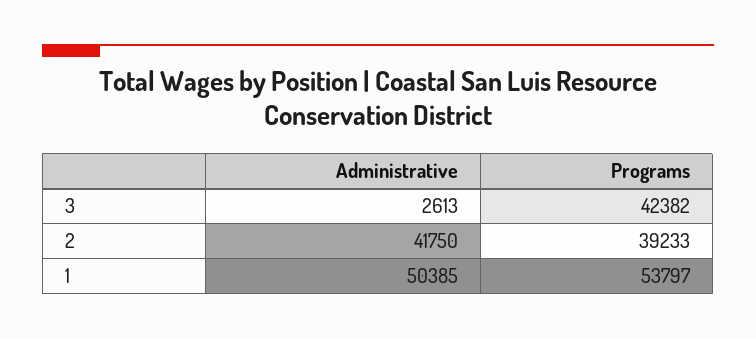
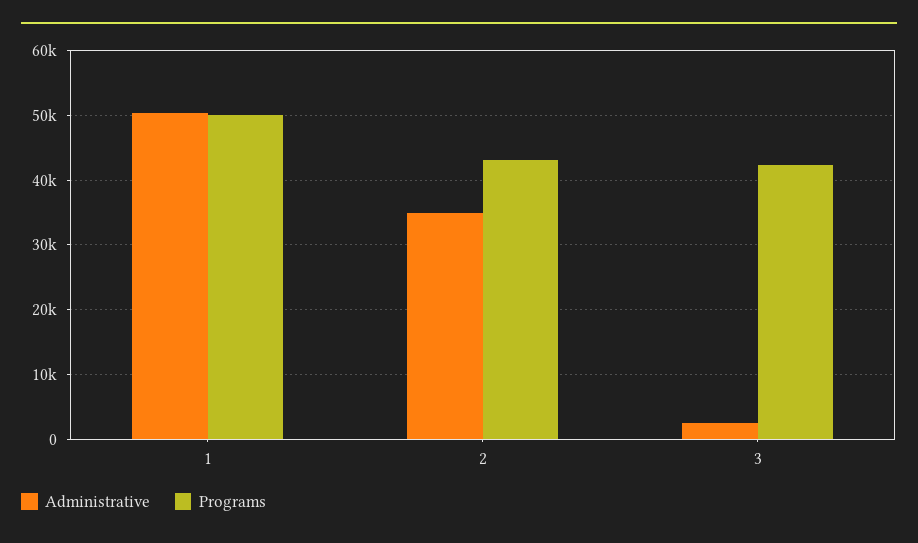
  {
    "Administrative": {
      "3": 2613,
-     "2": 41750,
+     "2": 35000,
      "1": 50385
    },
    "Programs": {
      "3": 42382,
-     "2": 39233,
+     "2": 43000,
-     "1": 53797
+     "1": 50000
    }
  }

